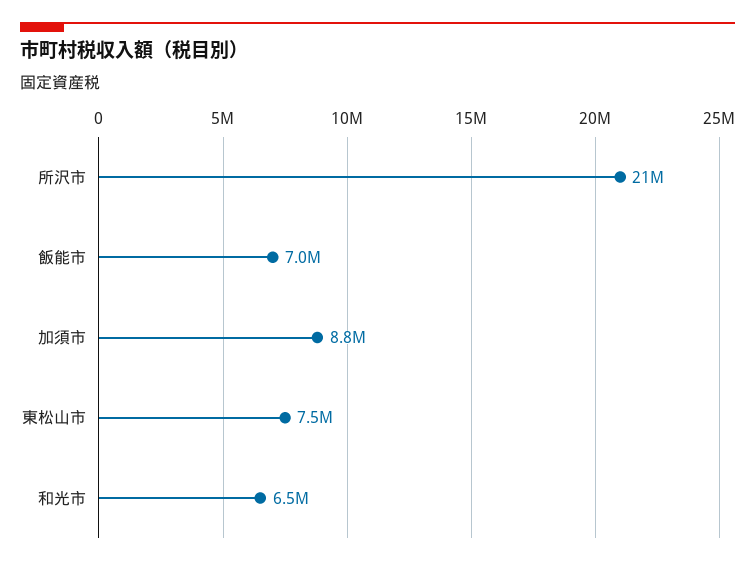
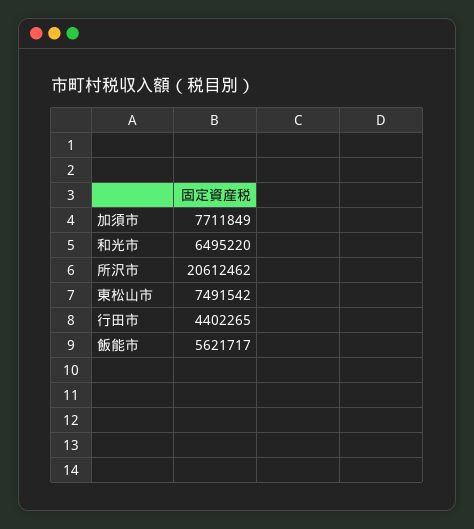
  {
    "所沢市": 20612462,
-   "飯能市": 7000000,
+   "飯能市": 5621717,
-   "加須市": 8800000,
+   "加須市": 7711849,
    "東松山市": 7491542,
-   "和光市": 6495220
+   "和光市": 6495220,
+   "行田市": 4402265
  }

